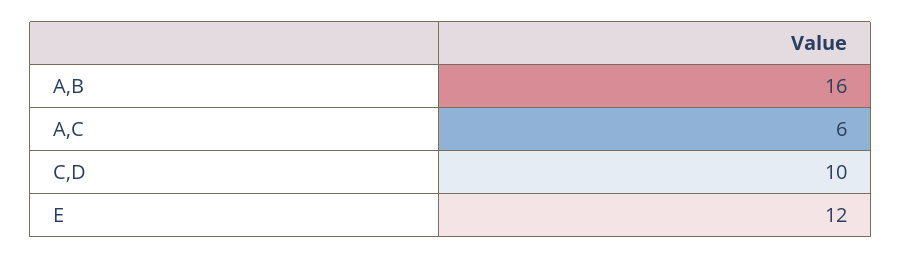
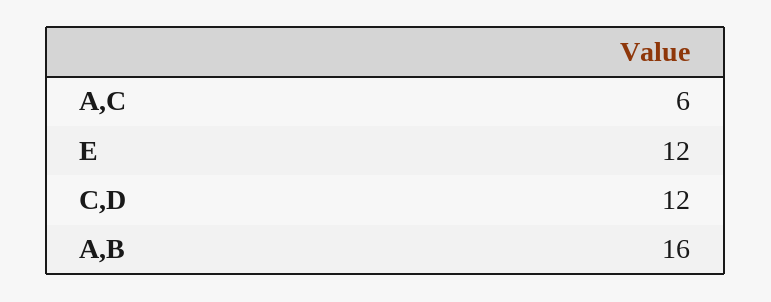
  {
    "A,B": 16,
    "A,C": 6,
-   "C,D": 10,
+   "C,D": 12,
    "E": 12
  }

